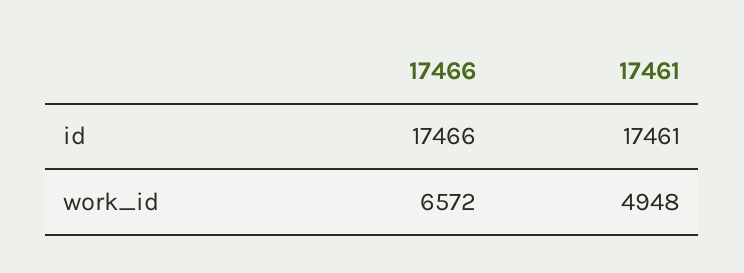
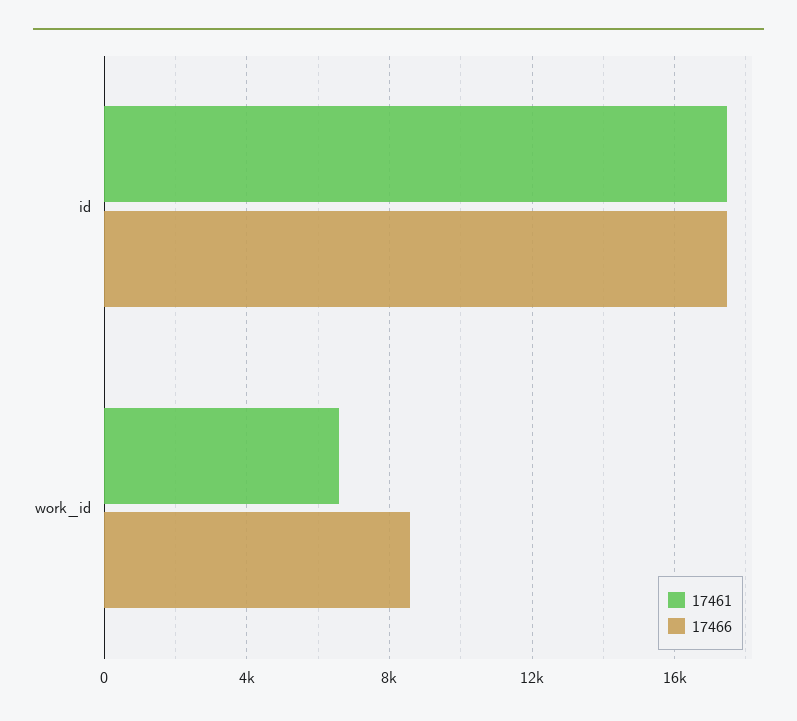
  {
    "17466": {
      "id": 17466,
-     "work_id": 6572
+     "work_id": 8500
    },
    "17461": {
      "id": 17461,
-     "work_id": 4948
+     "work_id": 6500
    }
  }

